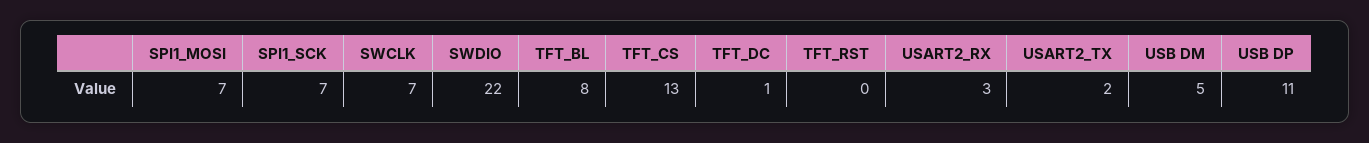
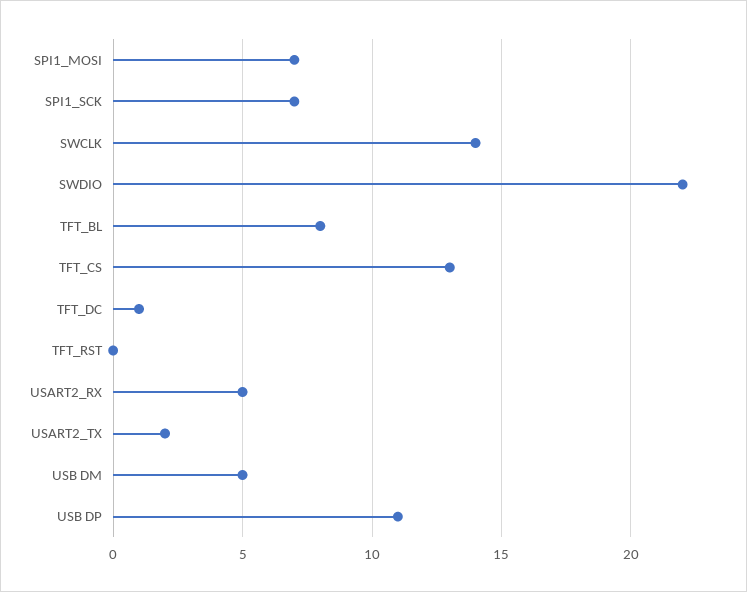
  {
    "SPI1_MOSI": 7,
    "SPI1_SCK": 7,
-   "SWCLK": 7,
+   "SWCLK": 14,
    "SWDIO": 22,
    "TFT_BL": 8,
    "TFT_CS": 13,
    "TFT_DC": 1,
    "TFT_RST": 0,
-   "USART2_RX": 3,
+   "USART2_RX": 5,
    "USART2_TX": 2,
    "USB DM": 5,
    "USB DP": 11
  }

